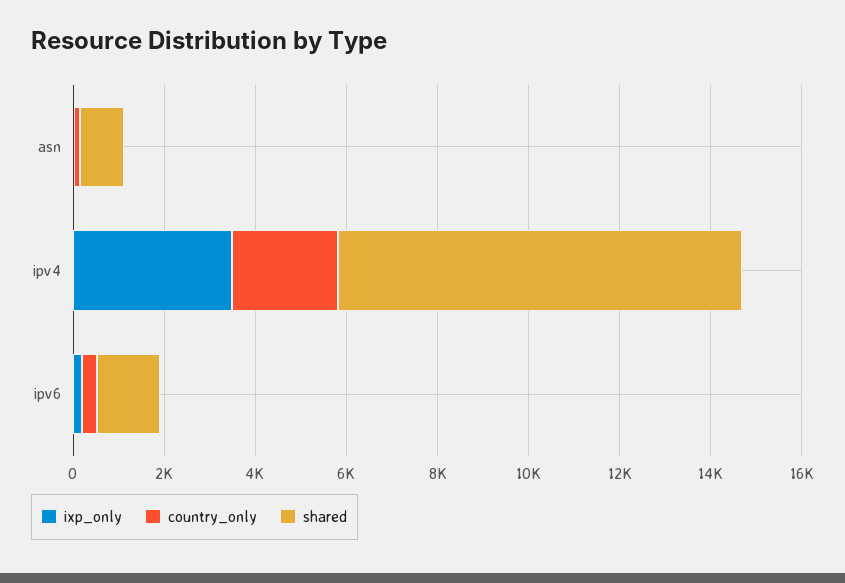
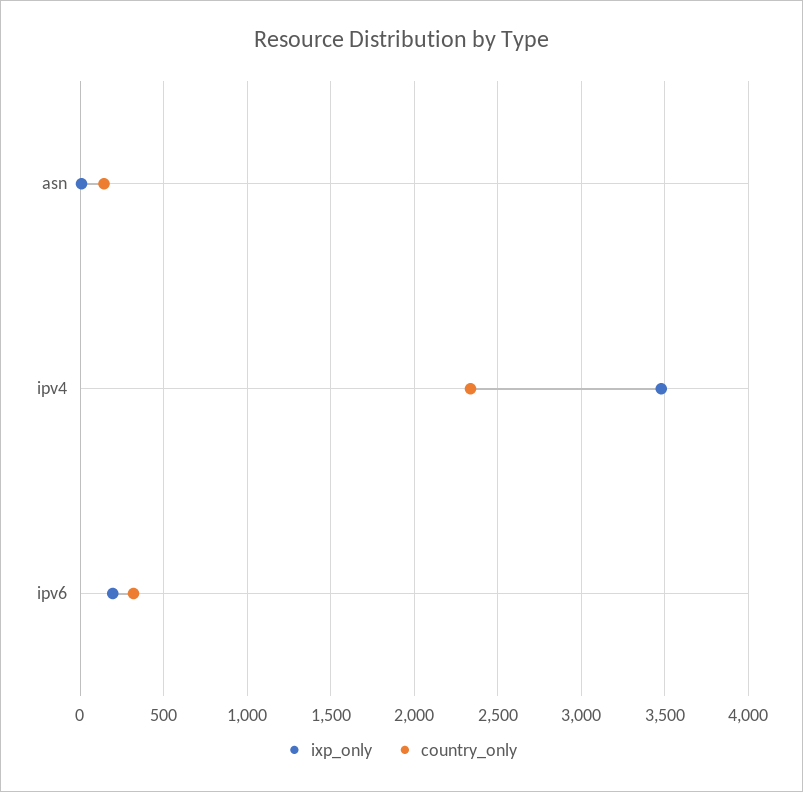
  {
    "ixp_only": {
      "asn": 0,
      "ipv4": 3500,
      "ipv6": 200
    },
    "country_only": {
      "asn": 150,
      "ipv4": 2350,
      "ipv6": 300
-   },
+   }
-   "shared": {
-     "asn": 1000,
-     "ipv4": 9000,
-     "ipv6": 1500
-   }
  }

